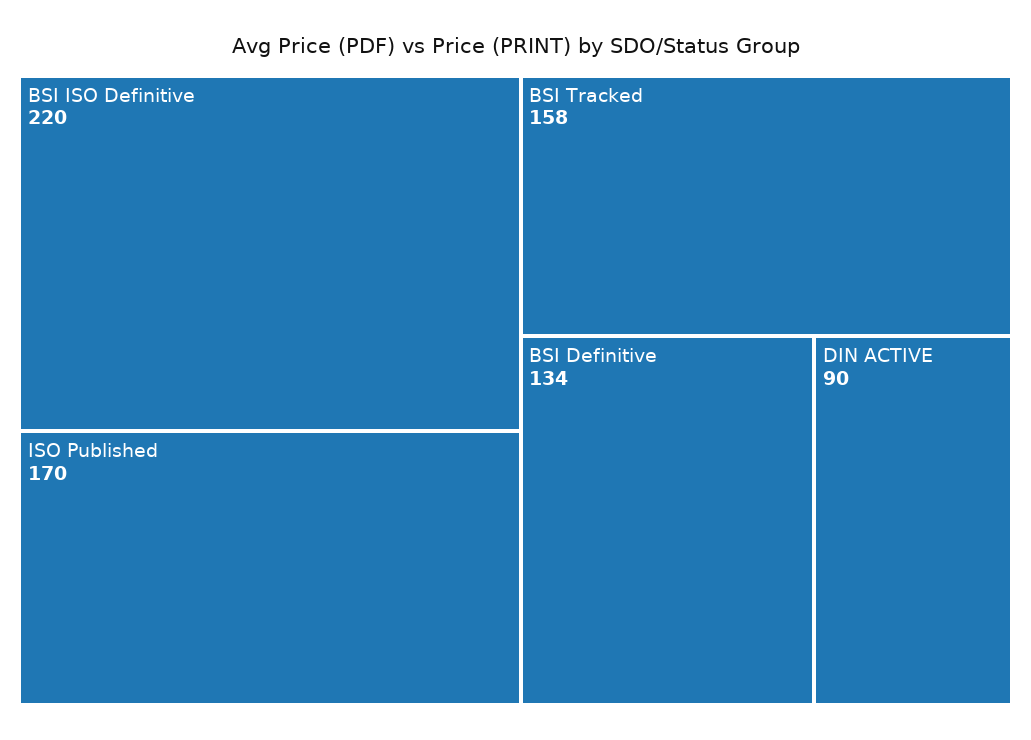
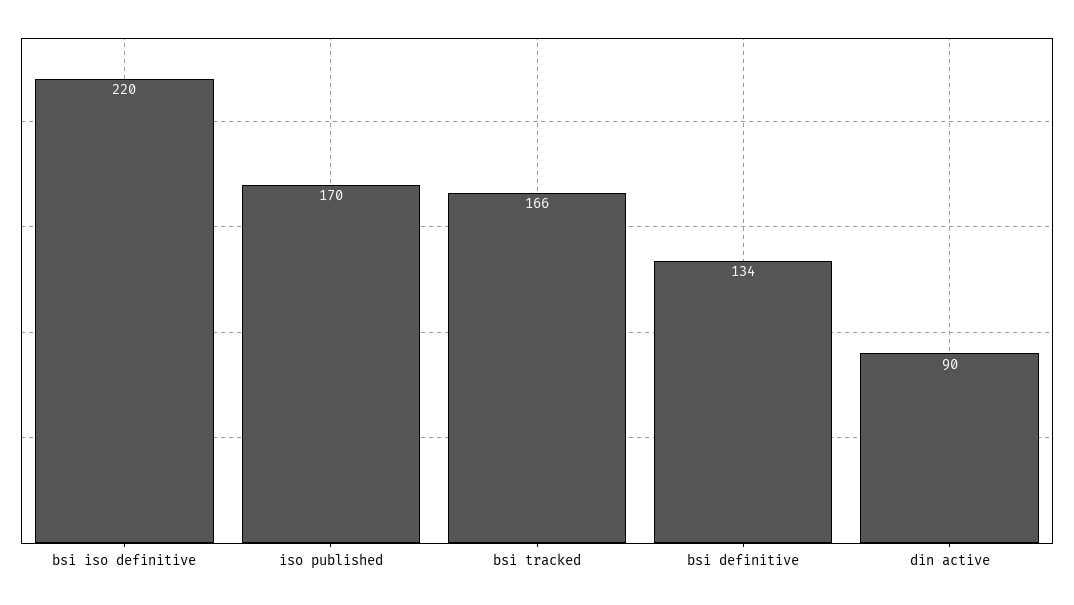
  {
    "BSI ISO Definitive": 220,
    "ISO Published": 170,
-   "BSI Tracked": 158,
+   "BSI Tracked": 166,
    "BSI Definitive": 134,
    "DIN ACTIVE": 90
  }

